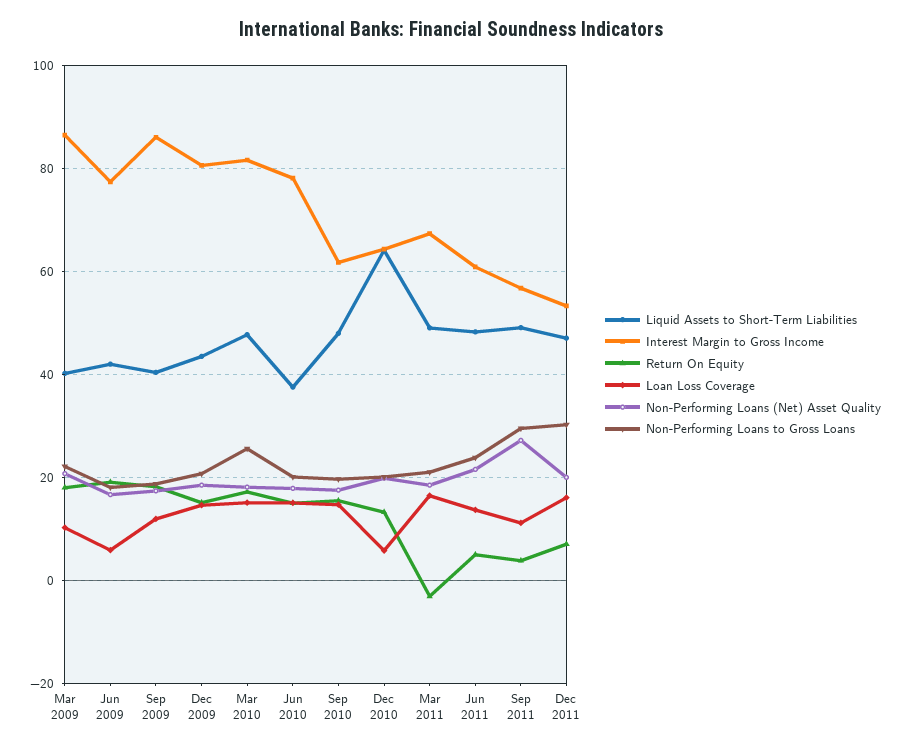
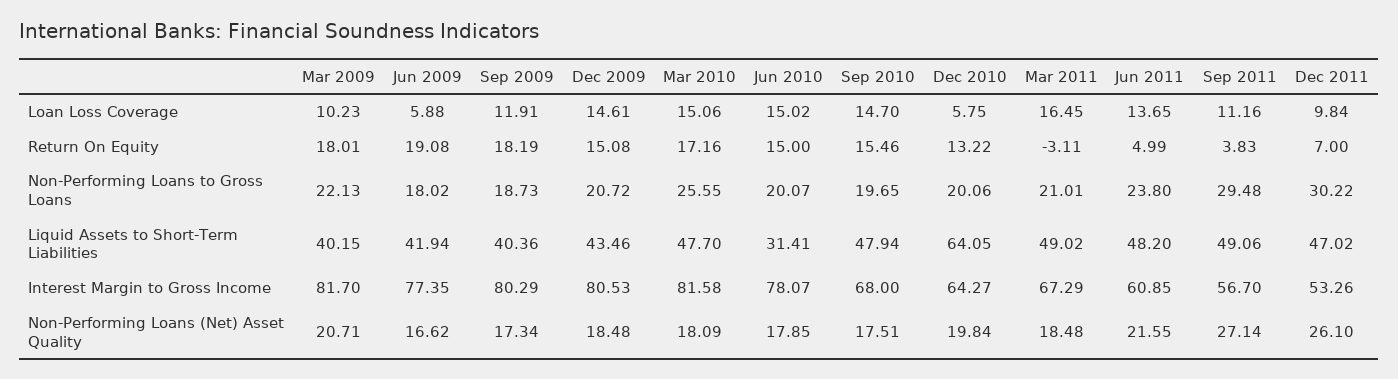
  {
    "Liquid Assets to Short-Term Liabilities": {
      "Mar 2009": 40.15,
      "Jun 2009": 41.94,
      "Sep 2009": 40.36,
      "Dec 2009": 43.46,
      "Mar 2010": 47.7,
-     "Jun 2010": 38,
+     "Jun 2010": 31.41,
      "Sep 2010": 47.94,
      "Dec 2010": 64.05,
      "Mar 2011": 49.02,
      "Jun 2011": 48.2,
      "Sep 2011": 49.06,
      "Dec 2011": 47.02
    },
    "Interest Margin to Gross Income": {
-     "Mar 2009": 86,
+     "Mar 2009": 81.7,
      "Jun 2009": 77.35,
-     "Sep 2009": 86,
+     "Sep 2009": 80.29,
      "Dec 2009": 80.53,
      "Mar 2010": 81.58,
      "Jun 2010": 78.07,
-     "Sep 2010": 62,
+     "Sep 2010": 68,
      "Dec 2010": 64.27,
      "Mar 2011": 67.29,
      "Jun 2011": 60.85,
      "Sep 2011": 56.7,
      "Dec 2011": 53.26
    },
    "Return On Equity": {
      "Mar 2009": 18.01,
      "Jun 2009": 19.08,
      "Sep 2009": 18.19,
      "Dec 2009": 15.08,
      "Mar 2010": 17.16,
      "Jun 2010": 15,
      "Sep 2010": 15.46,
      "Dec 2010": 13.22,
      "Mar 2011": -3.11,
      "Jun 2011": 4.99,
      "Sep 2011": 3.83,
      "Dec 2011": 7
    },
    "Loan Loss Coverage": {
      "Mar 2009": 10.23,
      "Jun 2009": 5.88,
      "Sep 2009": 11.91,
      "Dec 2009": 14.61,
      "Mar 2010": 15.06,
      "Jun 2010": 15.02,
      "Sep 2010": 14.7,
      "Dec 2010": 5.75,
      "Mar 2011": 16.45,
      "Jun 2011": 13.65,
      "Sep 2011": 11.16,
-     "Dec 2011": 16
+     "Dec 2011": 9.84
    },
    "Non-Performing Loans (Net) Asset Quality": {
      "Mar 2009": 20.71,
      "Jun 2009": 16.62,
      "Sep 2009": 17.34,
      "Dec 2009": 18.48,
      "Mar 2010": 18.09,
      "Jun 2010": 17.85,
      "Sep 2010": 17.51,
      "Dec 2010": 19.84,
      "Mar 2011": 18.48,
      "Jun 2011": 21.55,
      "Sep 2011": 27.14,
-     "Dec 2011": 20
+     "Dec 2011": 26.1
    },
    "Non-Performing Loans to Gross Loans": {
      "Mar 2009": 22.13,
      "Jun 2009": 18.02,
      "Sep 2009": 18.73,
      "Dec 2009": 20.72,
      "Mar 2010": 25.55,
      "Jun 2010": 20.07,
      "Sep 2010": 19.65,
      "Dec 2010": 20.06,
      "Mar 2011": 21.01,
      "Jun 2011": 23.8,
      "Sep 2011": 29.48,
      "Dec 2011": 30.22
    }
  }

